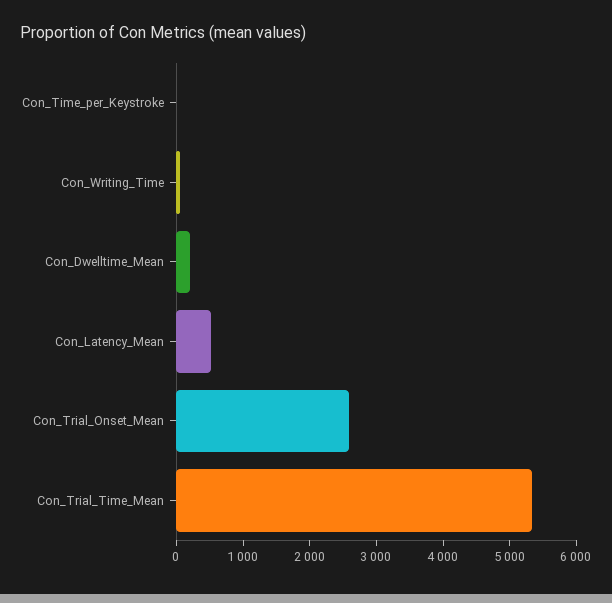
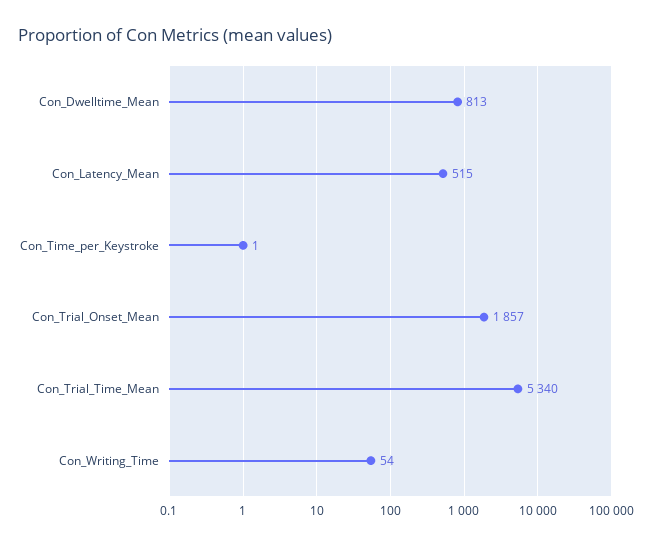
  {
    "Con_Time_per_Keystroke": 1,
    "Con_Writing_Time": 54,
-   "Con_Dwelltime_Mean": 200,
+   "Con_Dwelltime_Mean": 813,
    "Con_Latency_Mean": 515,
-   "Con_Trial_Onset_Mean": 2600,
+   "Con_Trial_Onset_Mean": 1857,
    "Con_Trial_Time_Mean": 5340
  }

